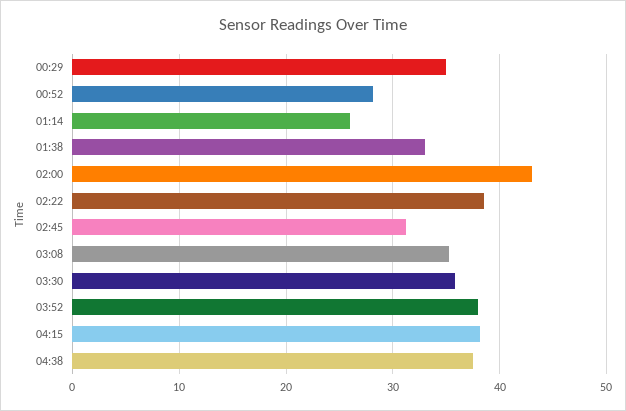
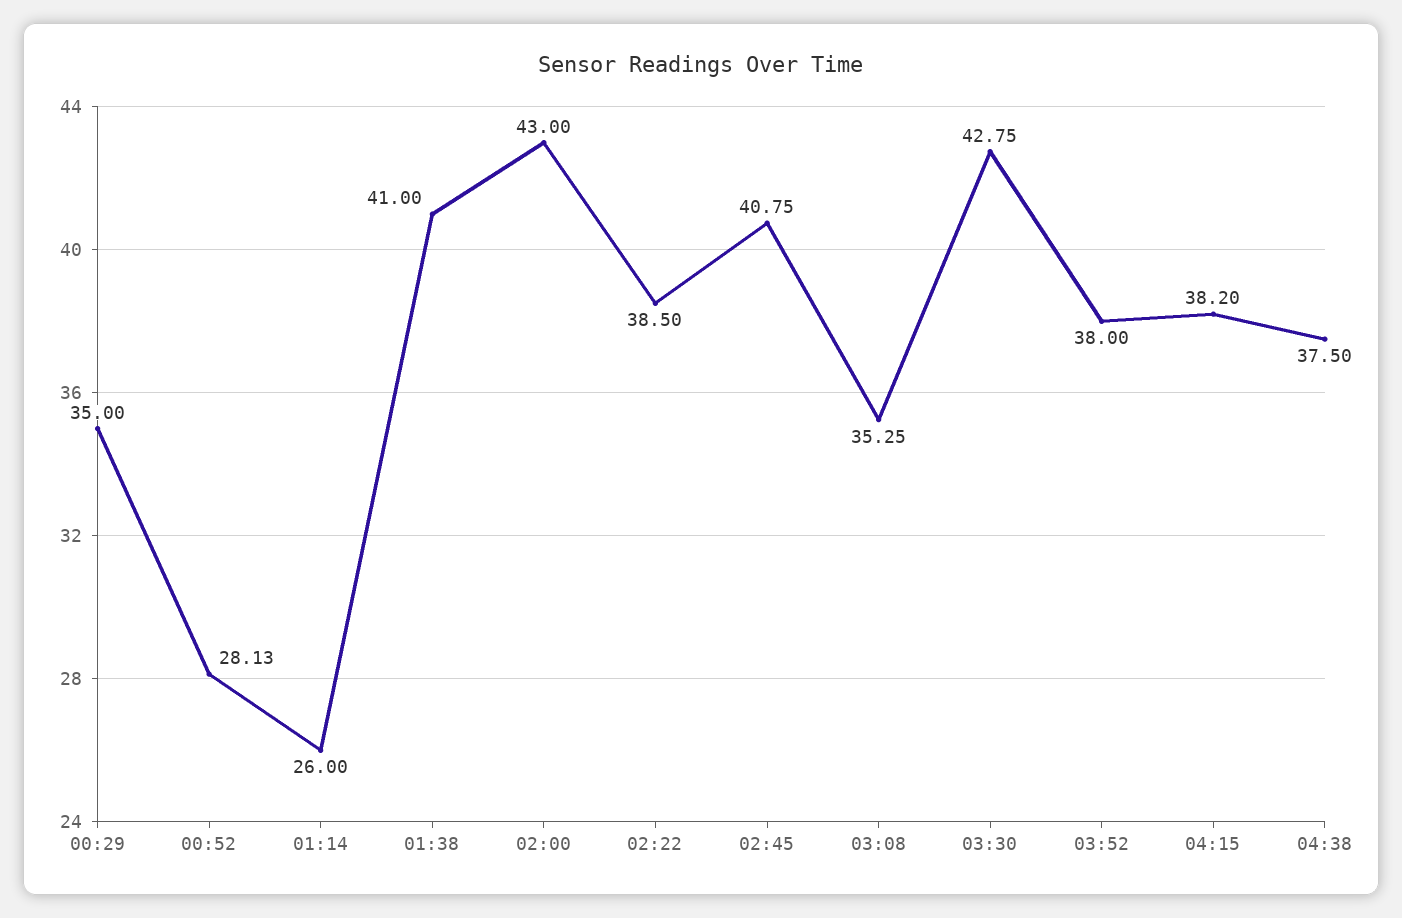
  {
    "00:29": 35,
    "00:52": 28.13,
    "01:14": 26,
-   "01:38": 33,
+   "01:38": 41,
    "02:00": 43,
    "02:22": 38.5,
-   "02:45": 31,
+   "02:45": 40.75,
    "03:08": 35.25,
-   "03:30": 36,
+   "03:30": 42.75,
    "03:52": 38,
    "04:15": 38.2,
    "04:38": 37.5
  }

